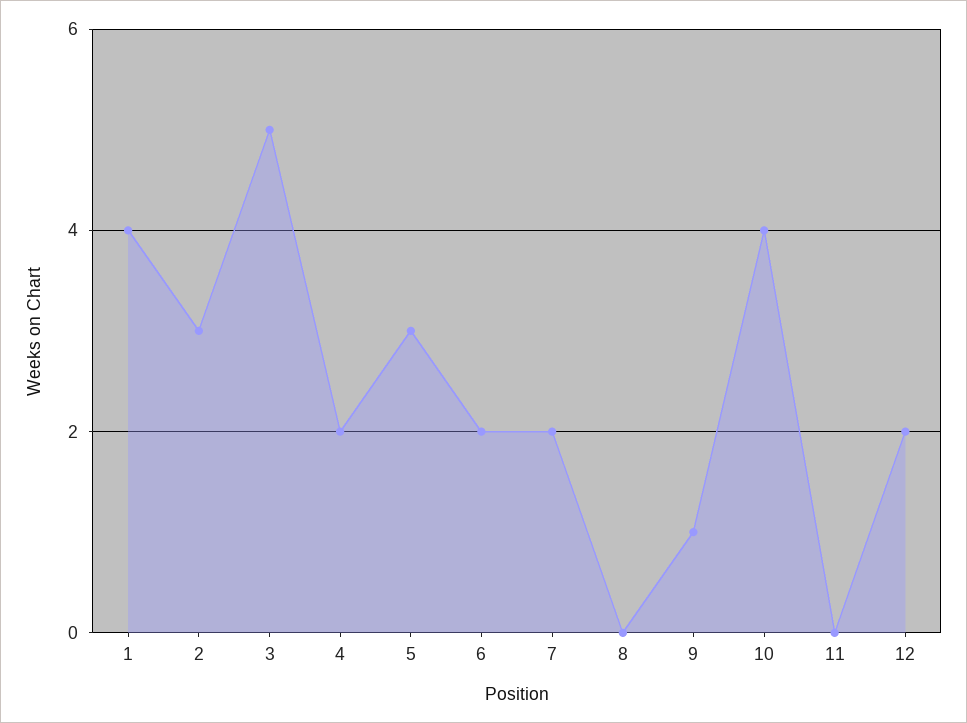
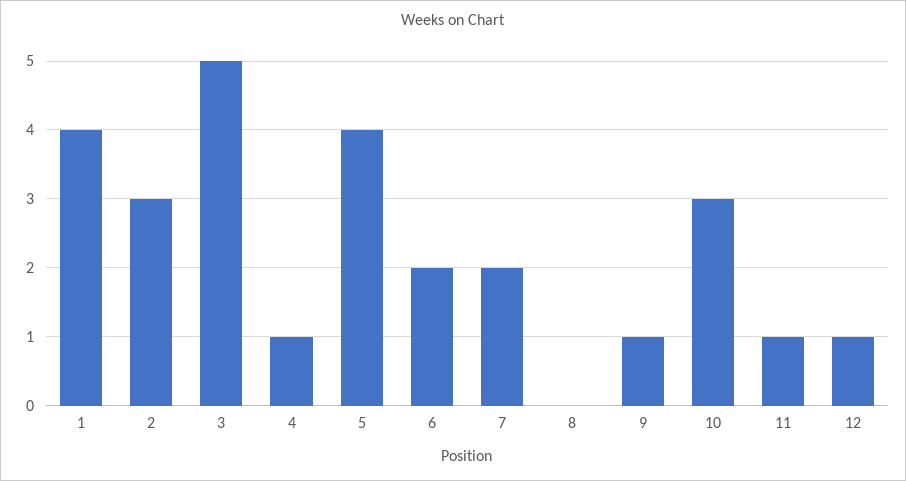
  {
    "1": 4,
    "2": 3,
    "3": 5,
-   "4": 2,
+   "4": 1,
-   "5": 3,
+   "5": 4,
    "6": 2,
    "7": 2,
    "8": 0,
    "9": 1,
-   "10": 4,
+   "10": 3,
-   "11": 0,
+   "11": 1,
-   "12": 2
+   "12": 1
  }

